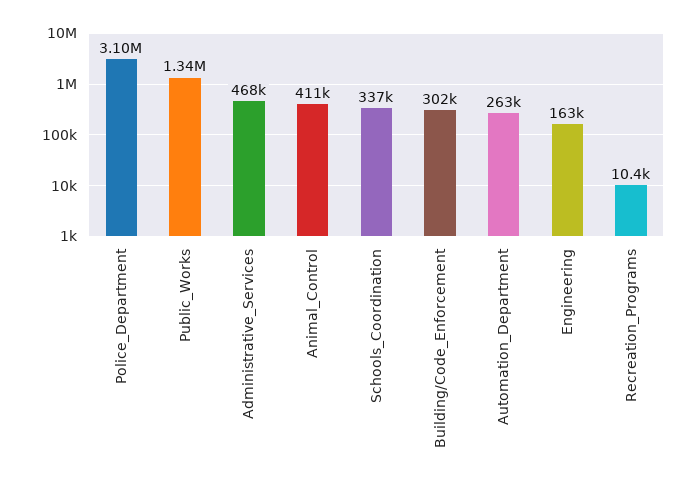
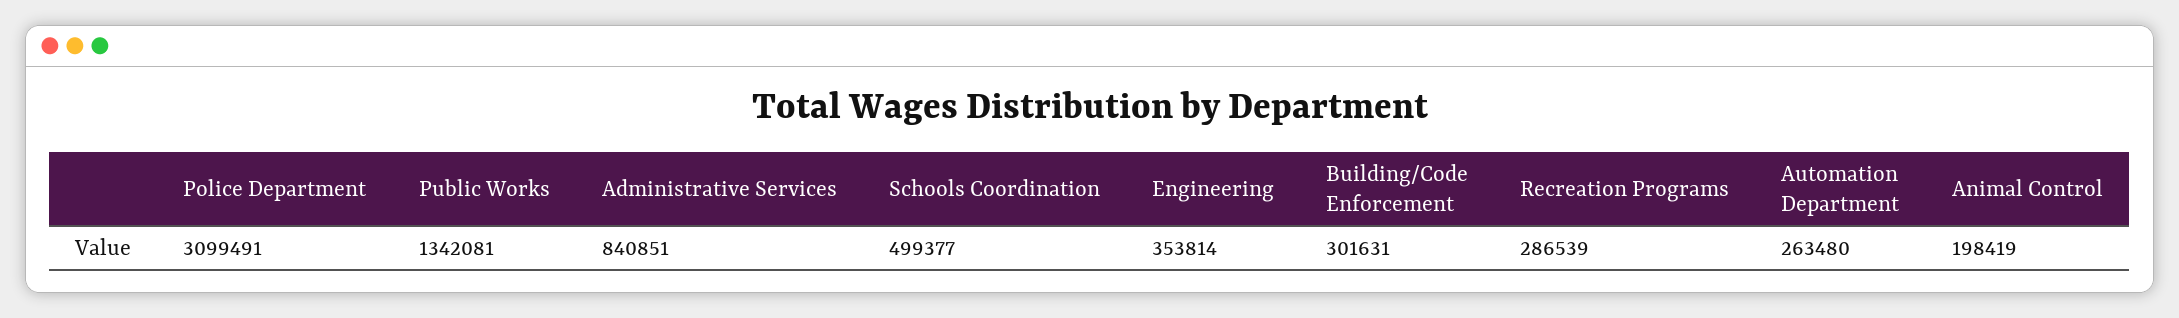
  {
    "Police_Department": 3099491,
    "Public_Works": 1342081,
-   "Administrative_Services": 468000,
+   "Administrative_Services": 840851,
-   "Animal_Control": 411000,
+   "Animal_Control": 198419,
-   "Schools_Coordination": 337000,
+   "Schools_Coordination": 499377,
    "Building/Code_Enforcement": 301631,
    "Automation_Department": 263480,
-   "Engineering": 163000,
+   "Engineering": 353814,
-   "Recreation_Programs": 10400
+   "Recreation_Programs": 286539
  }

